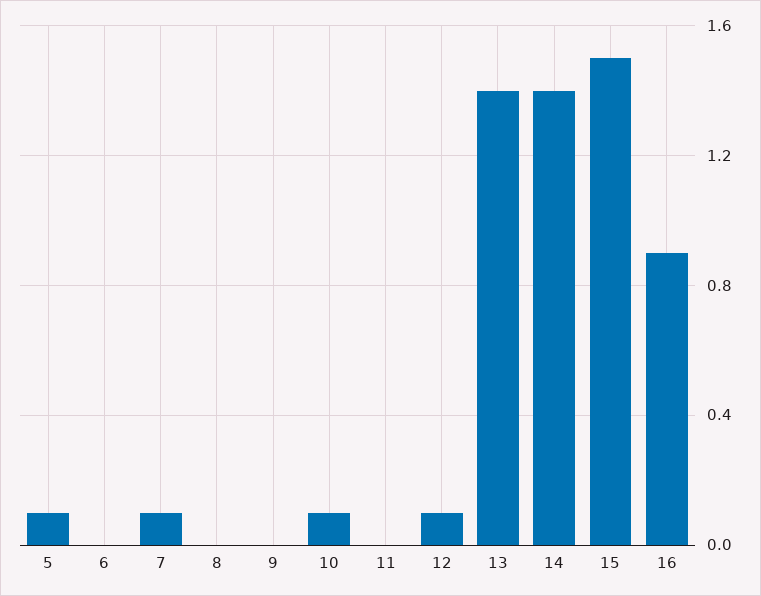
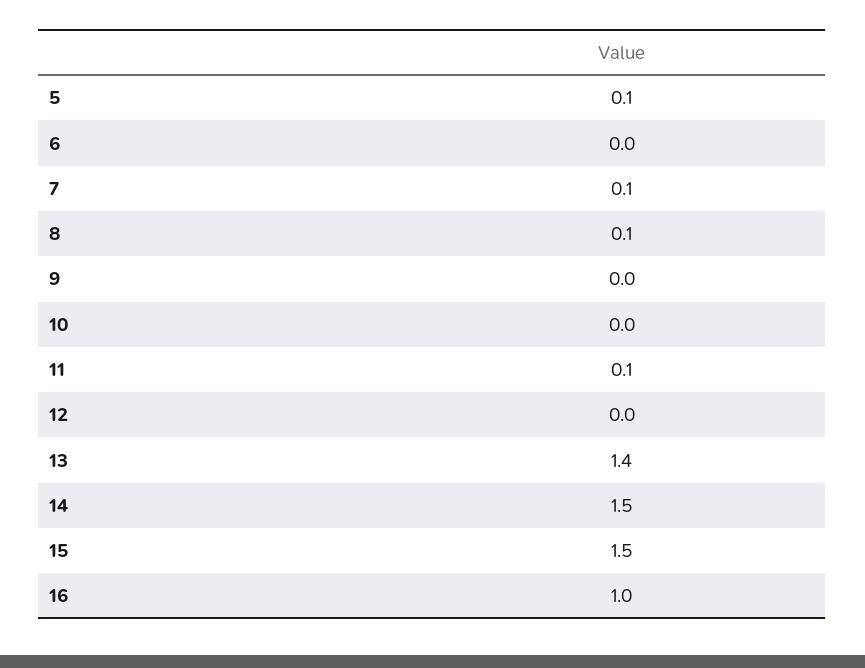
  {
    "5": 0.1,
    "6": 0,
    "7": 0.1,
-   "8": 0,
+   "8": 0.1,
    "9": 0,
-   "10": 0.1,
+   "10": 0,
-   "11": 0,
+   "11": 0.1,
-   "12": 0.1,
+   "12": 0,
    "13": 1.4,
-   "14": 1.4,
+   "14": 1.5,
    "15": 1.5,
-   "16": 0.9
+   "16": 1
  }

